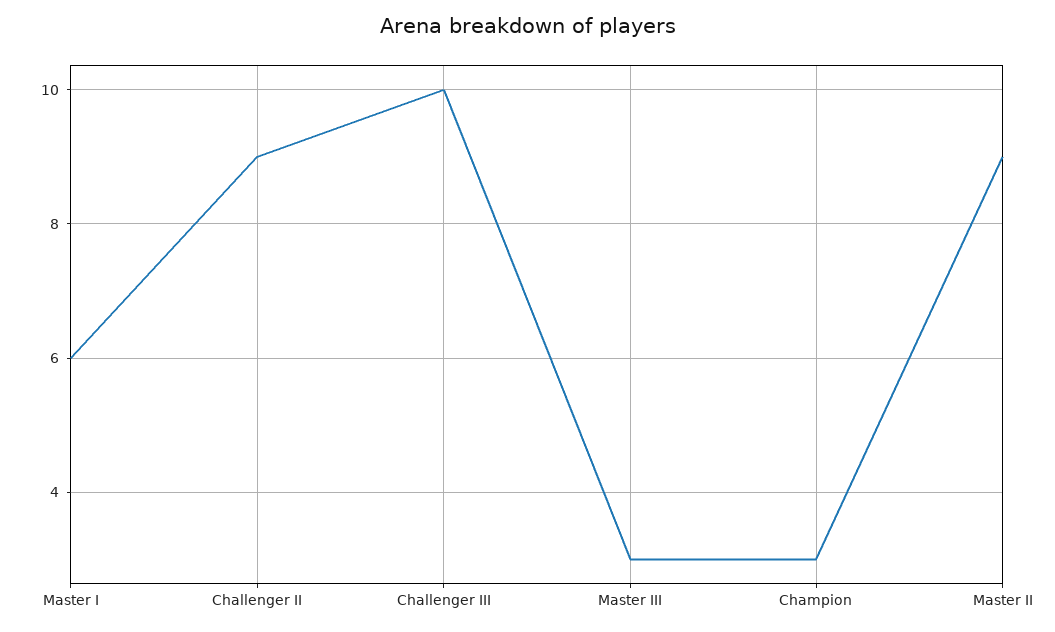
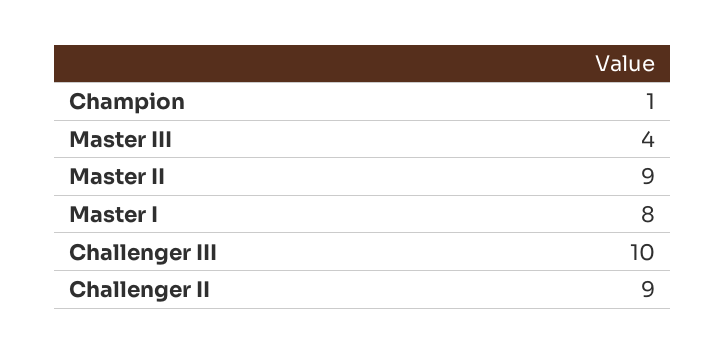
  {
-   "Master I": 6,
+   "Master I": 8,
    "Challenger II": 9,
    "Challenger III": 10,
-   "Master III": 3,
+   "Master III": 4,
-   "Champion": 3,
+   "Champion": 1,
    "Master II": 9
  }

